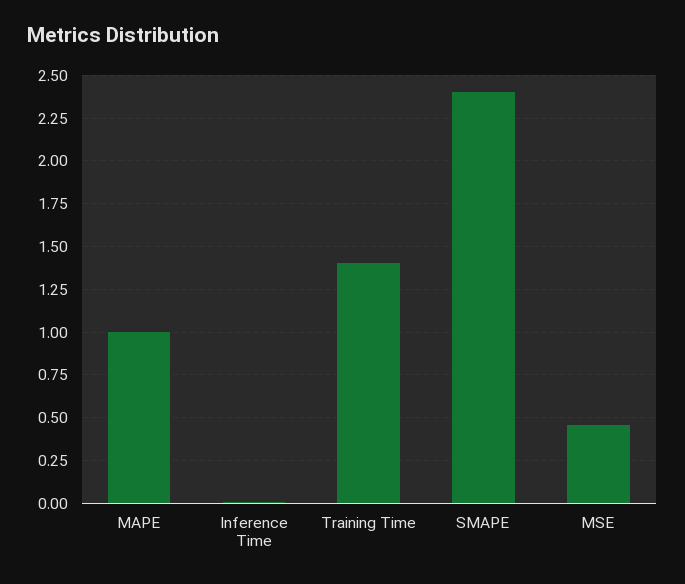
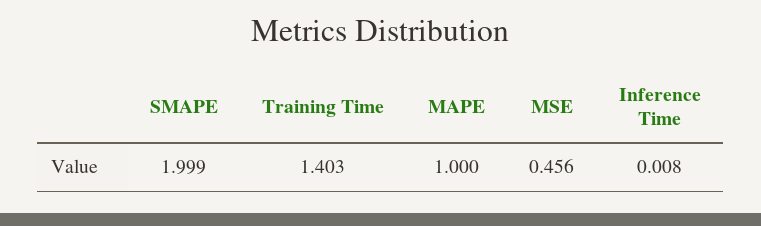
  {
    "MAPE": 1,
    "Inference Time": 0.008,
    "Training Time": 1.403,
-   "SMAPE": 2.4,
+   "SMAPE": 1.999,
    "MSE": 0.456
  }

